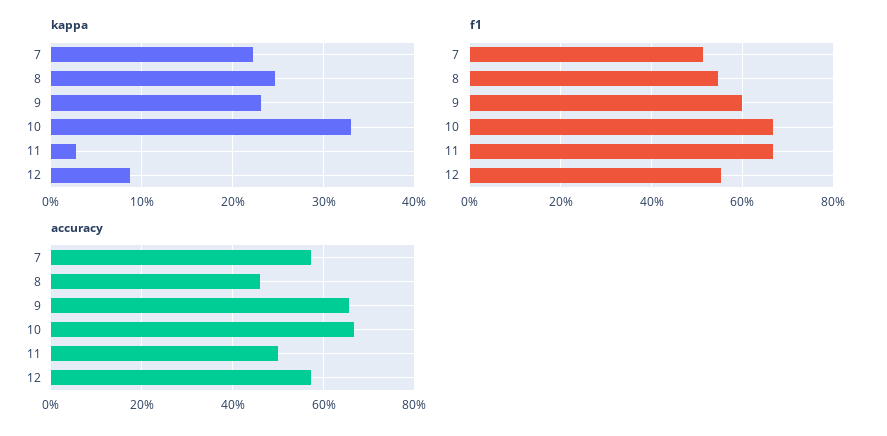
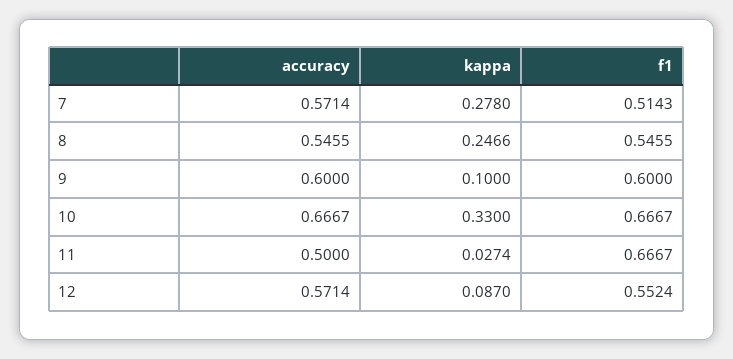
  {
    "kappa": {
-     "7": 0.22,
+     "7": 0.278,
      "8": 0.2466,
-     "9": 0.23,
+     "9": 0.1,
      "10": 0.33,
      "11": 0.0274,
      "12": 0.087
    },
    "f1": {
      "7": 0.5143,
      "8": 0.5455,
      "9": 0.6,
      "10": 0.6667,
      "11": 0.6667,
      "12": 0.5524
    },
    "accuracy": {
      "7": 0.5714,
-     "8": 0.46,
+     "8": 0.5455,
-     "9": 0.66,
+     "9": 0.6,
      "10": 0.6667,
      "11": 0.5,
      "12": 0.5714
    }
  }

